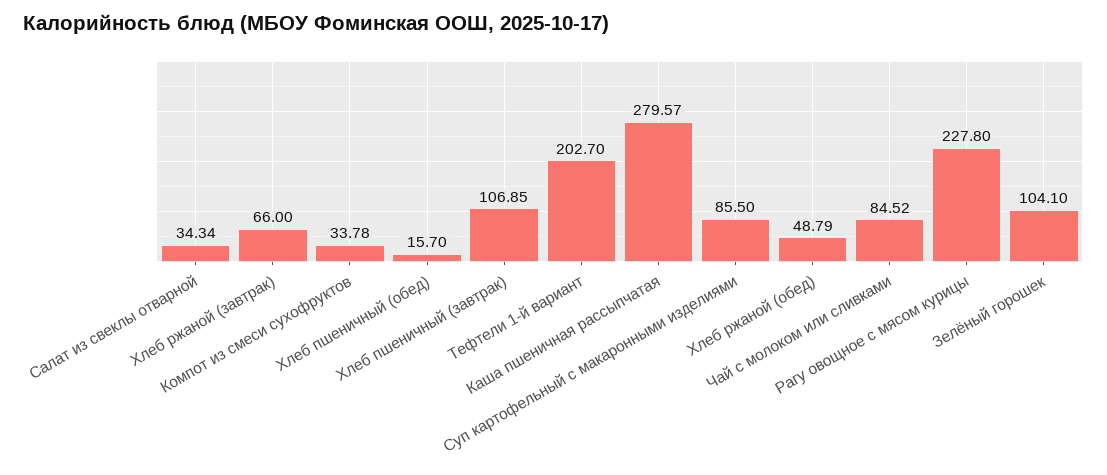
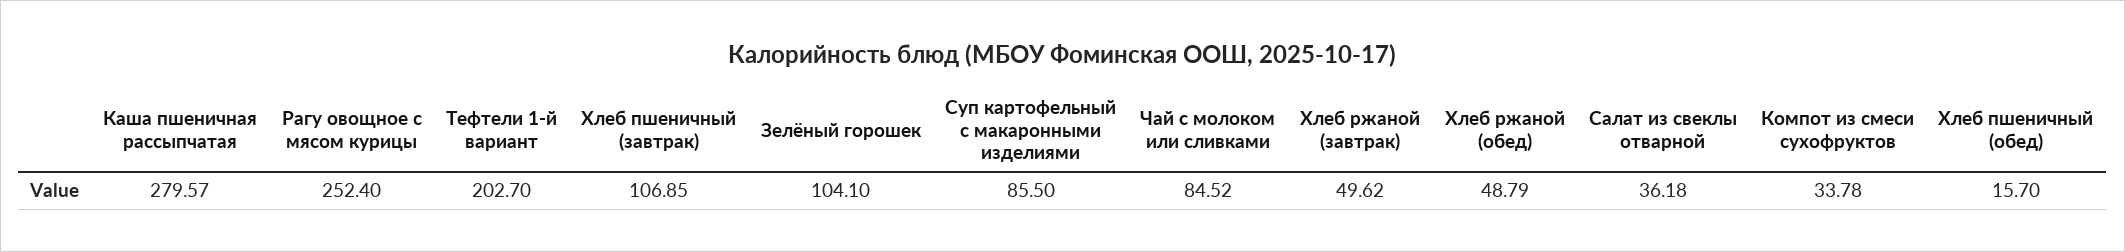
  {
-   "Салат из свеклы отварной": 34.34,
+   "Салат из свеклы отварной": 36.18,
-   "Хлеб ржаной (завтрак)": 66,
+   "Хлеб ржаной (завтрак)": 49.62,
    "Компот из смеси сухофруктов": 33.78,
    "Хлеб пшеничный (обед)": 15.7,
    "Хлеб пшеничный (завтрак)": 106.85,
    "Тефтели 1-й вариант": 202.7,
    "Каша пшеничная рассыпчатая": 279.57,
    "Суп картофельный с макаронными изделиями": 85.5,
    "Хлеб ржаной (обед)": 48.79,
    "Чай с молоком или сливками": 84.52,
-   "Рагу овощное с мясом курицы": 227.8,
+   "Рагу овощное с мясом курицы": 252.4,
    "Зелёный горошек": 104.1
  }

